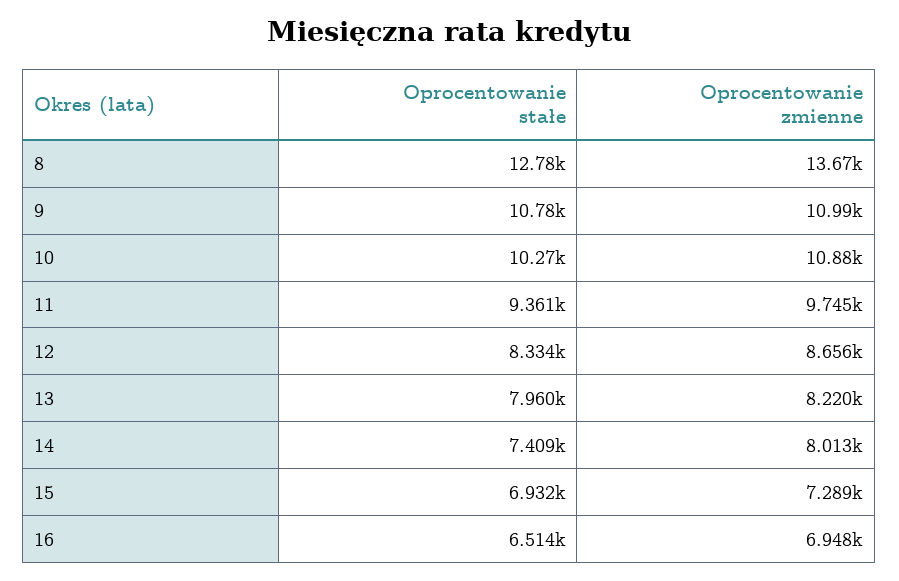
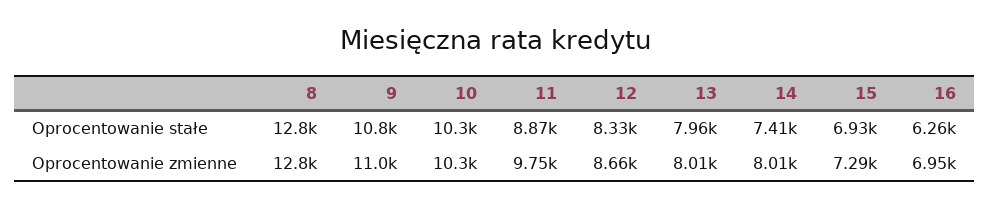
  {
    "Oprocentowanie stałe": {
      "8": 12780,
      "9": 10780,
      "10": 10270,
-     "11": 9361,
+     "11": 8870,
      "12": 8334,
      "13": 7960,
      "14": 7409,
      "15": 6932,
-     "16": 6514
+     "16": 6260
    },
    "Oprocentowanie zmienne": {
-     "8": 13670,
+     "8": 12800,
      "9": 10990,
-     "10": 10880,
+     "10": 10300,
      "11": 9745,
      "12": 8656,
-     "13": 8220,
+     "13": 8010,
      "14": 8013,
      "15": 7289,
      "16": 6948
    }
  }

